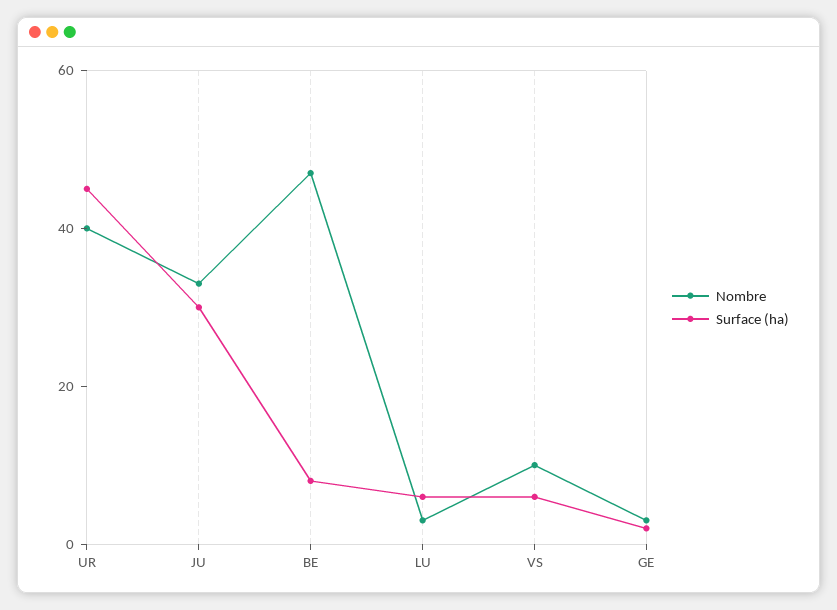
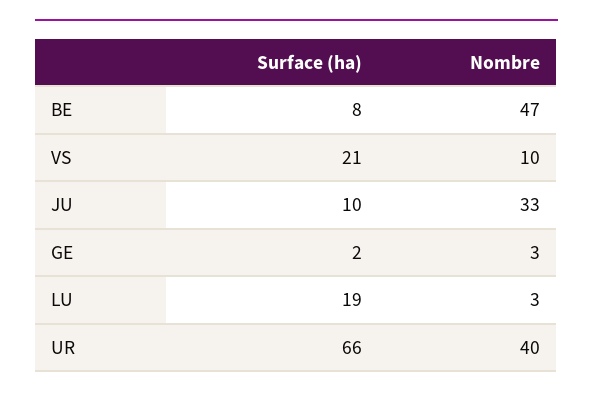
  {
    "Nombre": {
      "UR": 40,
      "JU": 33,
      "BE": 47,
      "LU": 3,
      "VS": 10,
      "GE": 3
    },
    "Surface (ha)": {
-     "UR": 45,
+     "UR": 66,
-     "JU": 30,
+     "JU": 10,
      "BE": 8,
-     "LU": 5,
+     "LU": 19,
-     "VS": 5,
+     "VS": 21,
      "GE": 2
    }
  }

